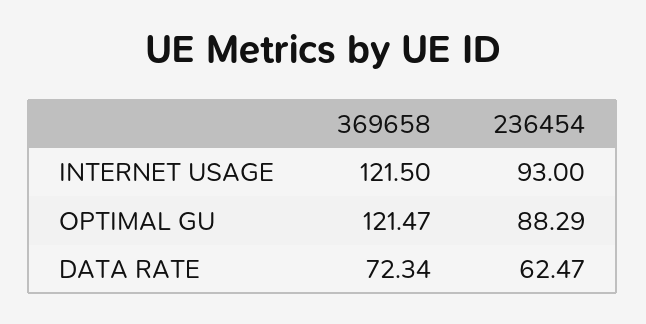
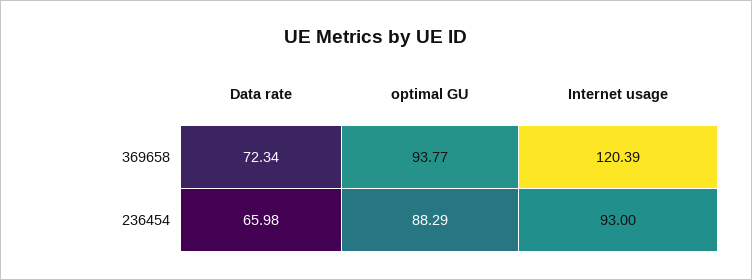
  {
    "369658": {
-     "INTERNET USAGE": 121.5,
+     "INTERNET USAGE": 120.39,
-     "OPTIMAL GU": 121.47,
+     "OPTIMAL GU": 93.77,
      "DATA RATE": 72.34
    },
    "236454": {
      "INTERNET USAGE": 93,
      "OPTIMAL GU": 88.29,
-     "DATA RATE": 62.47
+     "DATA RATE": 65.98
    }
  }

